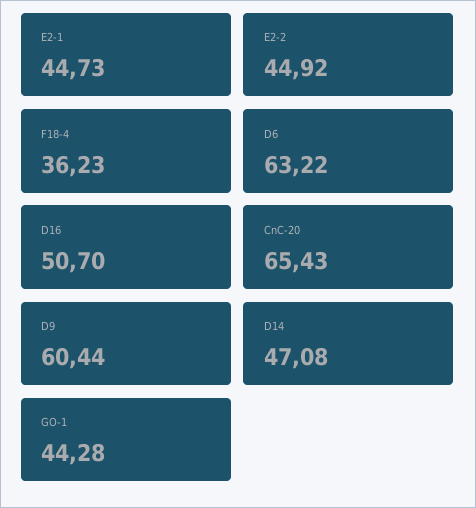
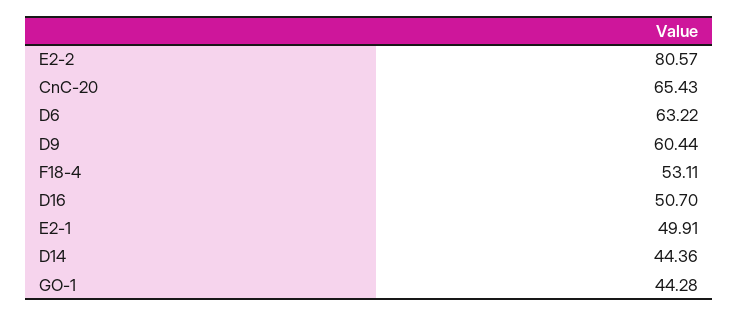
  {
-   "E2-1": 44.73,
+   "E2-1": 49.91,
-   "E2-2": 44.92,
+   "E2-2": 80.57,
-   "F18-4": 36.23,
+   "F18-4": 53.11,
    "D6": 63.22,
    "D16": 50.7,
    "CnC-20": 65.43,
    "D9": 60.44,
-   "D14": 47.08,
+   "D14": 44.36,
    "GO-1": 44.28
  }

